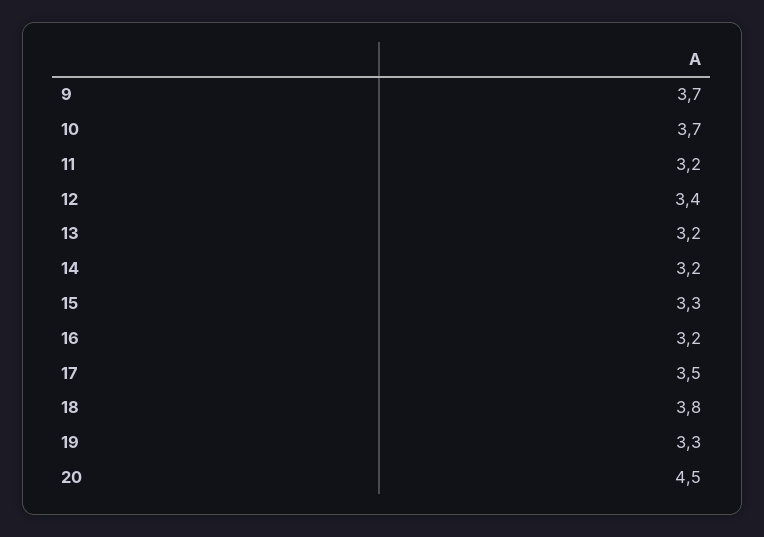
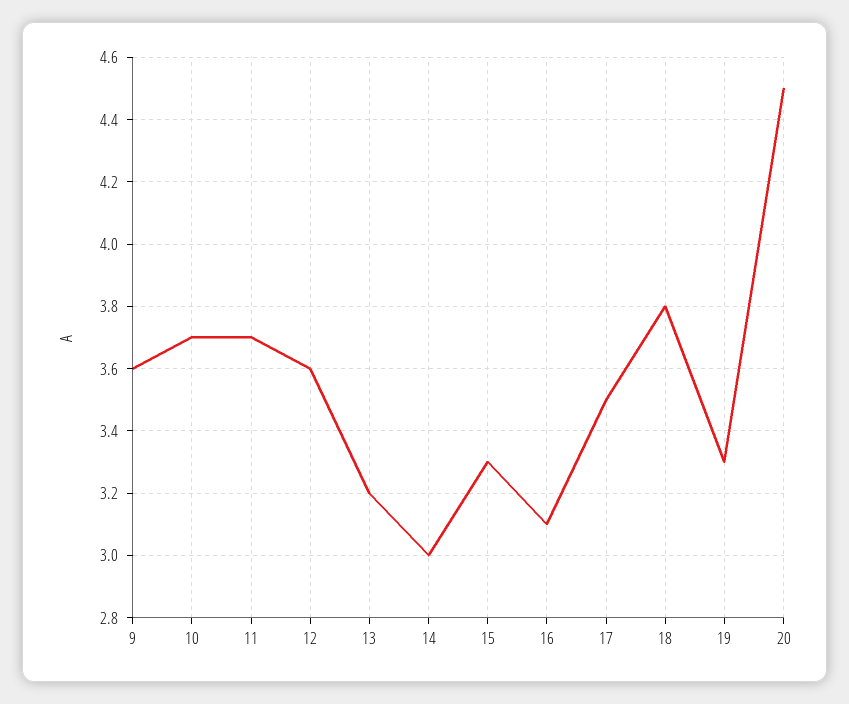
  {
-   "9": 3.7,
+   "9": 3.6,
    "10": 3.7,
-   "11": 3.2,
+   "11": 3.7,
-   "12": 3.4,
+   "12": 3.6,
    "13": 3.2,
-   "14": 3.2,
+   "14": 3,
    "15": 3.3,
-   "16": 3.2,
+   "16": 3.1,
    "17": 3.5,
    "18": 3.8,
    "19": 3.3,
    "20": 4.5
  }

